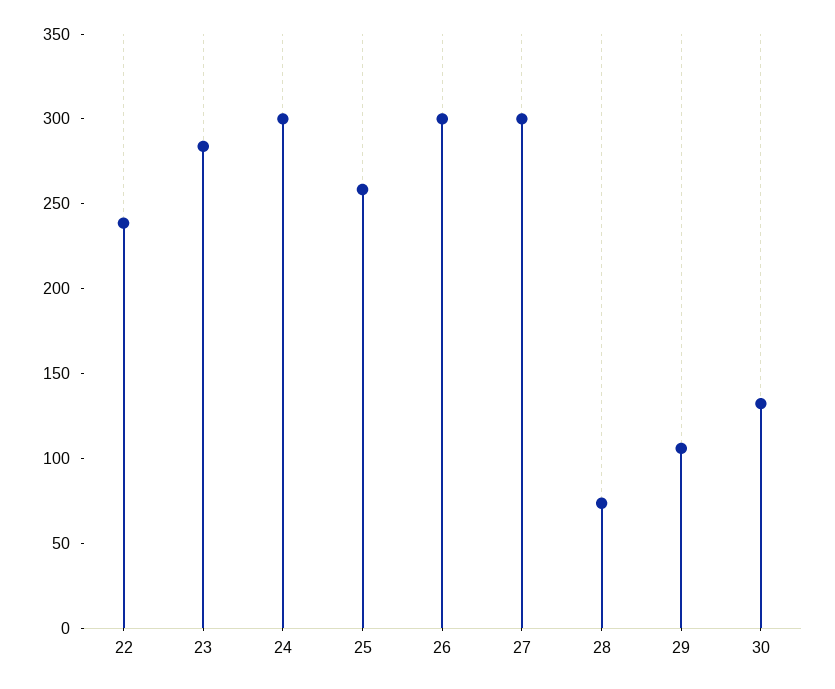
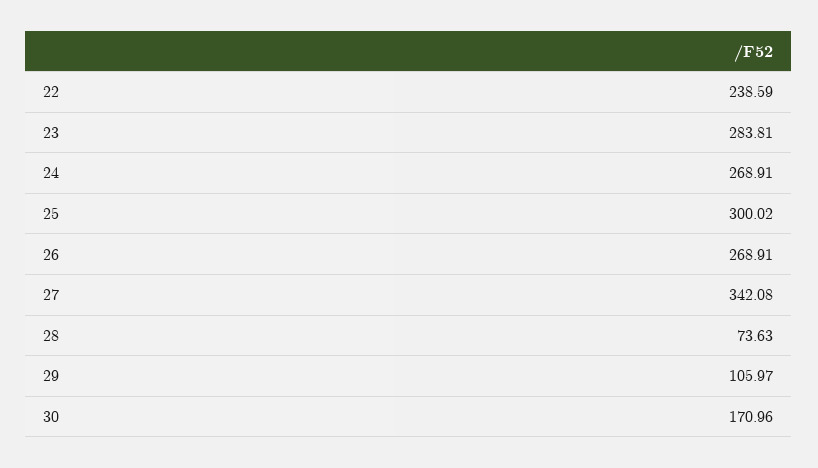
  {
    "22": 238.59,
    "23": 283.81,
-   "24": 300,
+   "24": 268.91,
-   "25": 260,
+   "25": 300.02,
-   "26": 300,
+   "26": 268.91,
-   "27": 300,
+   "27": 342.08,
    "28": 73.63,
    "29": 105.97,
-   "30": 130
+   "30": 170.96
  }

